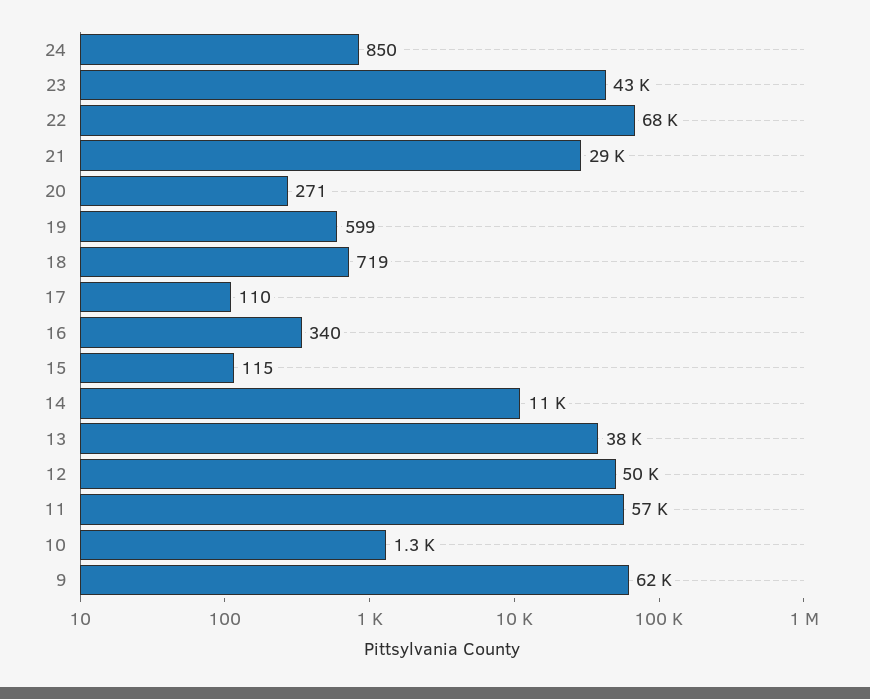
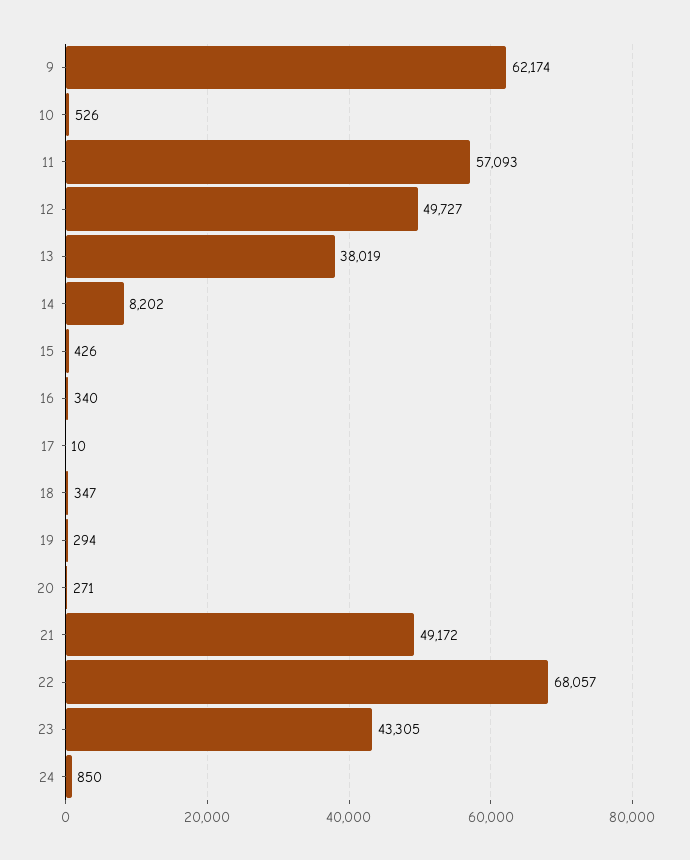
  {
    "24": 850,
    "23": 43305,
    "22": 68057,
-   "21": 29000,
+   "21": 49172,
    "20": 271,
-   "19": 599,
+   "19": 294,
-   "18": 719,
+   "18": 347,
-   "17": 110,
+   "17": 10,
    "16": 340,
-   "15": 115,
+   "15": 426,
-   "14": 11000,
+   "14": 8202,
    "13": 38019,
    "12": 49727,
    "11": 57093,
-   "10": 1300,
+   "10": 526,
    "9": 62174
  }

